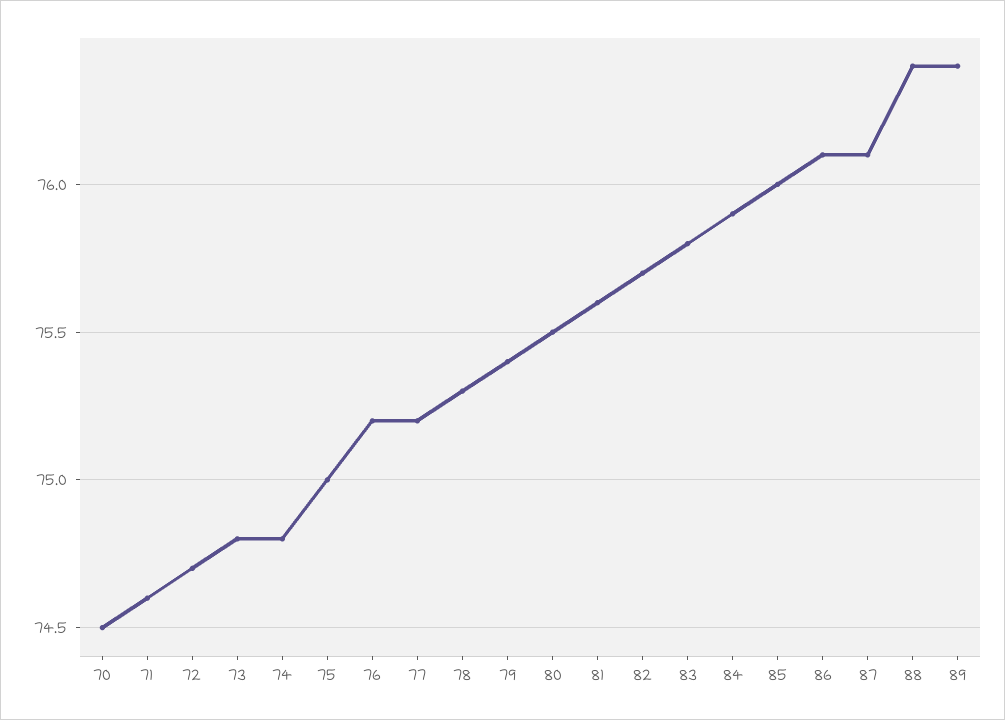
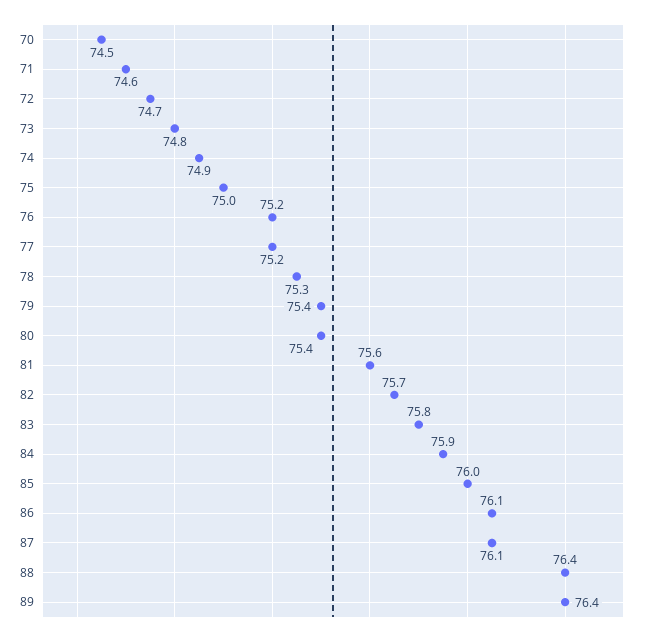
  {
    "70": 74.5,
    "71": 74.6,
    "72": 74.7,
    "73": 74.8,
-   "74": 74.8,
+   "74": 74.9,
    "75": 75,
    "76": 75.2,
    "77": 75.2,
    "78": 75.3,
    "79": 75.4,
-   "80": 75.5,
+   "80": 75.4,
    "81": 75.6,
    "82": 75.7,
    "83": 75.8,
    "84": 75.9,
    "85": 76,
    "86": 76.1,
    "87": 76.1,
    "88": 76.4,
    "89": 76.4
  }

